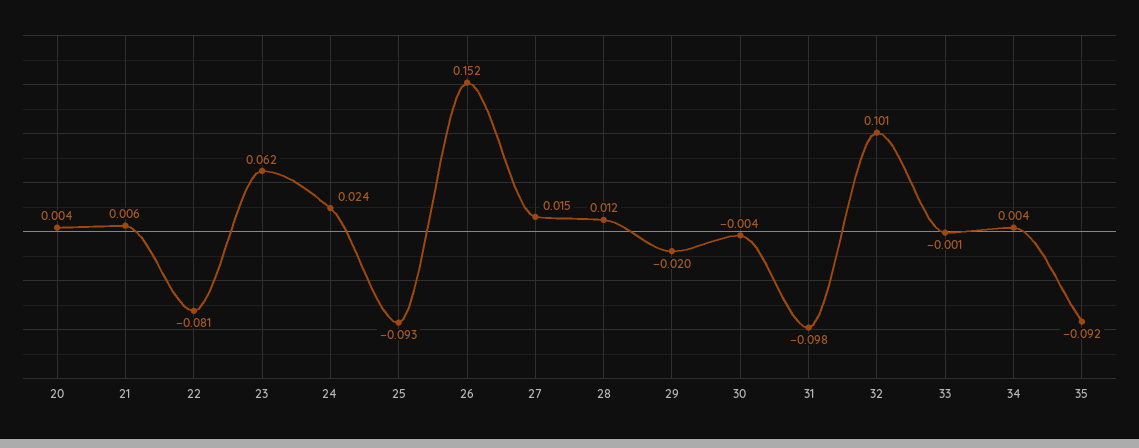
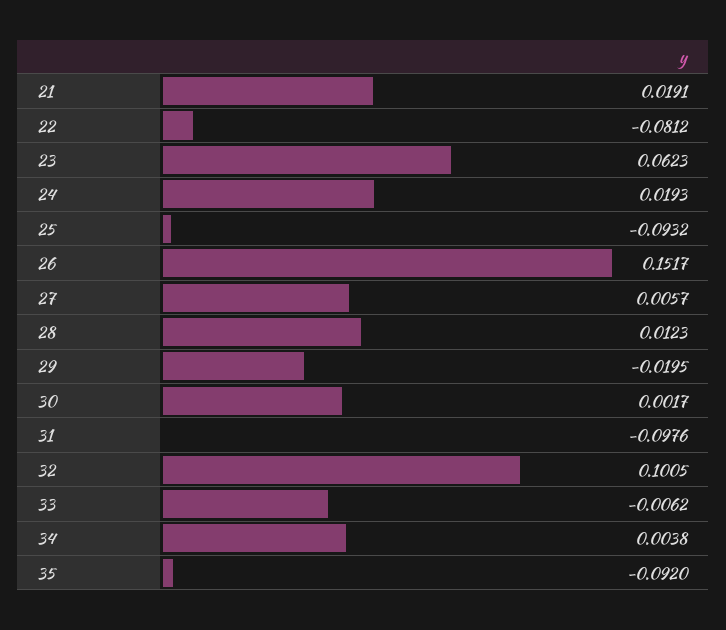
  {
-   "20": 0.004,
-   "21": 0.006,
+   "21": 0.0191,
    "22": -0.0812,
    "23": 0.0623,
-   "24": 0.024,
+   "24": 0.0193,
    "25": -0.0932,
    "26": 0.1517,
-   "27": 0.015,
+   "27": 0.0057,
    "28": 0.0123,
    "29": -0.0195,
-   "30": -0.004,
+   "30": 0.0017,
    "31": -0.0976,
    "32": 0.1005,
-   "33": -0.001,
+   "33": -0.0062,
    "34": 0.0038,
    "35": -0.092
  }

